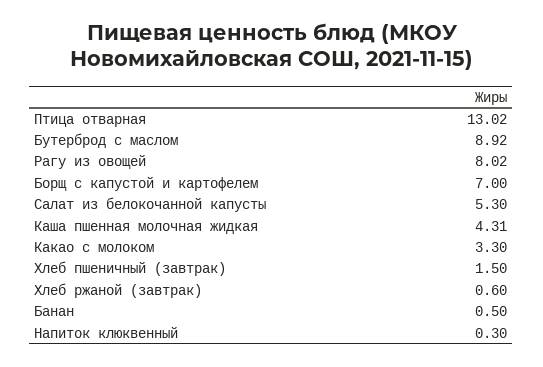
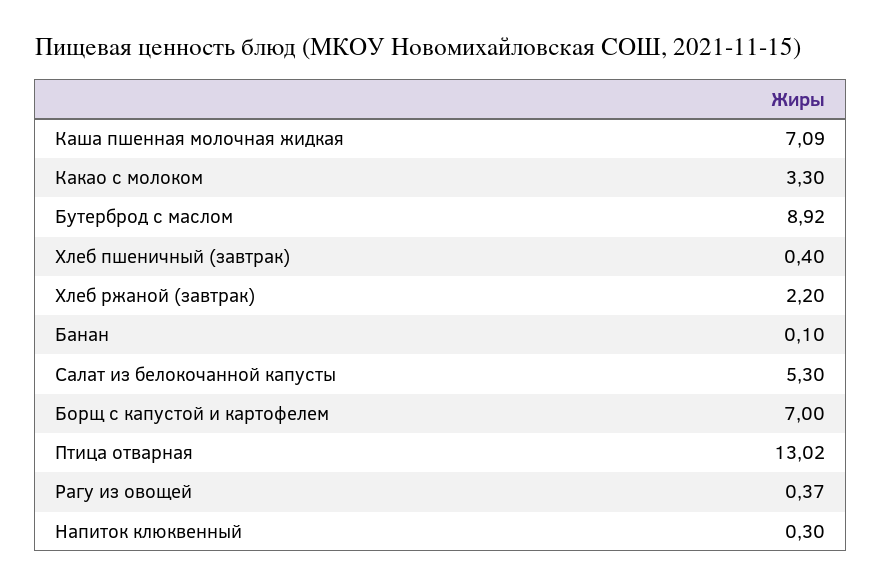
  {
    "Птица отварная": 13.02,
    "Бутерброд с маслом": 8.92,
-   "Рагу из овощей": 8.02,
+   "Рагу из овощей": 0.37,
    "Борщ с капустой и картофелем": 7,
    "Салат из белокочанной капусты": 5.3,
-   "Каша пшенная молочная жидкая": 4.31,
+   "Каша пшенная молочная жидкая": 7.09,
    "Какао с молоком": 3.3,
-   "Хлеб пшеничный (завтрак)": 1.5,
+   "Хлеб пшеничный (завтрак)": 0.4,
-   "Хлеб ржаной (завтрак)": 0.6,
+   "Хлеб ржаной (завтрак)": 2.2,
-   "Банан": 0.5,
+   "Банан": 0.1,
    "Напиток клюквенный": 0.3
  }

